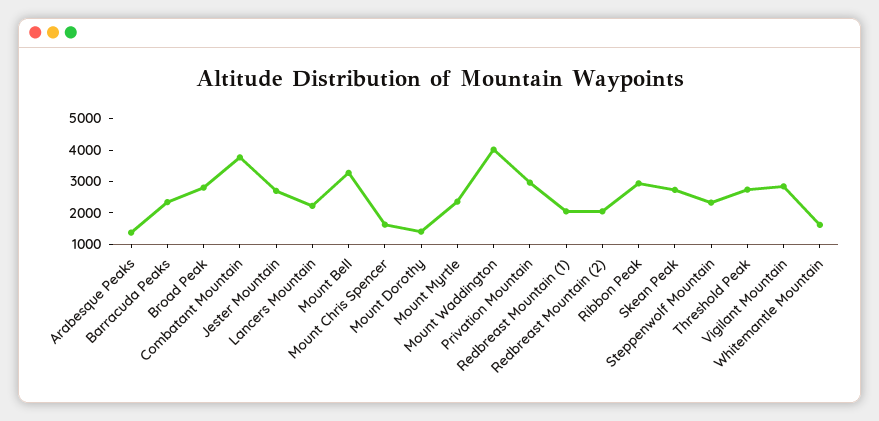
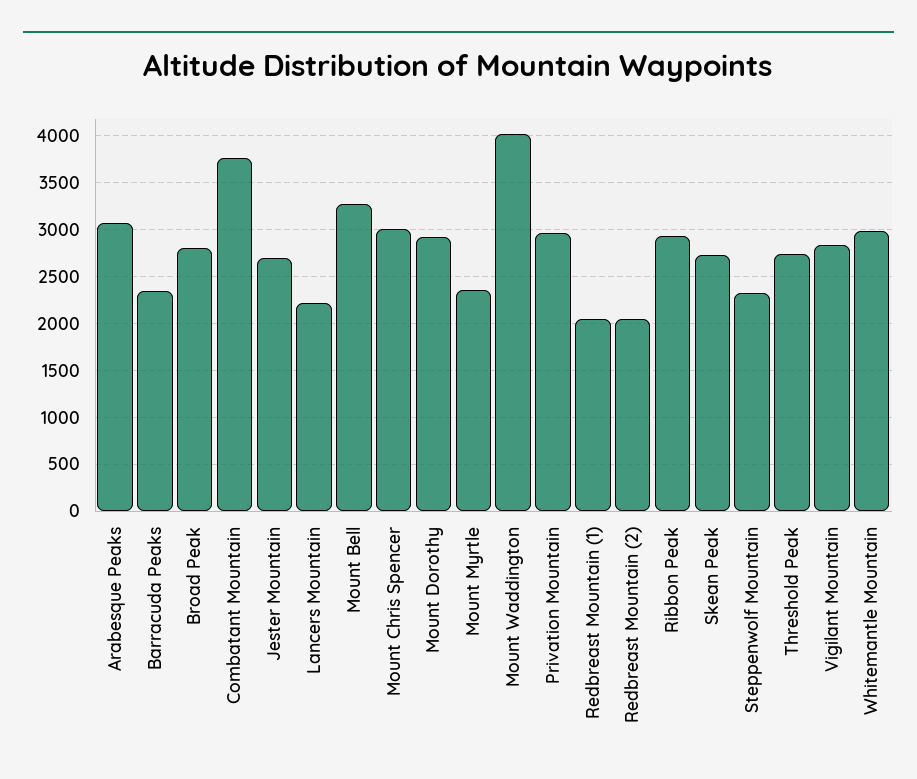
  {
-   "Arabesque Peaks": 1500,
+   "Arabesque Peaks": 3100,
    "Barracuda Peaks": 2300,
    "Broad Peak": 2800,
    "Combatant Mountain": 3800,
    "Jester Mountain": 2700,
    "Lancers Mountain": 2200,
    "Mount Bell": 3300,
-   "Mount Chris Spencer": 1500,
+   "Mount Chris Spencer": 3000,
-   "Mount Dorothy": 1500,
+   "Mount Dorothy": 2900,
    "Mount Myrtle": 2400,
    "Mount Waddington": 4000,
    "Privation Mountain": 3000,
    "Redbreast Mountain (1)": 2000,
    "Redbreast Mountain (2)": 2000,
    "Ribbon Peak": 2900,
    "Skean Peak": 2700,
    "Steppenwolf Mountain": 2300,
    "Threshold Peak": 2700,
    "Vigilant Mountain": 2800,
-   "Whitemantle Mountain": 1500
+   "Whitemantle Mountain": 3000
  }

